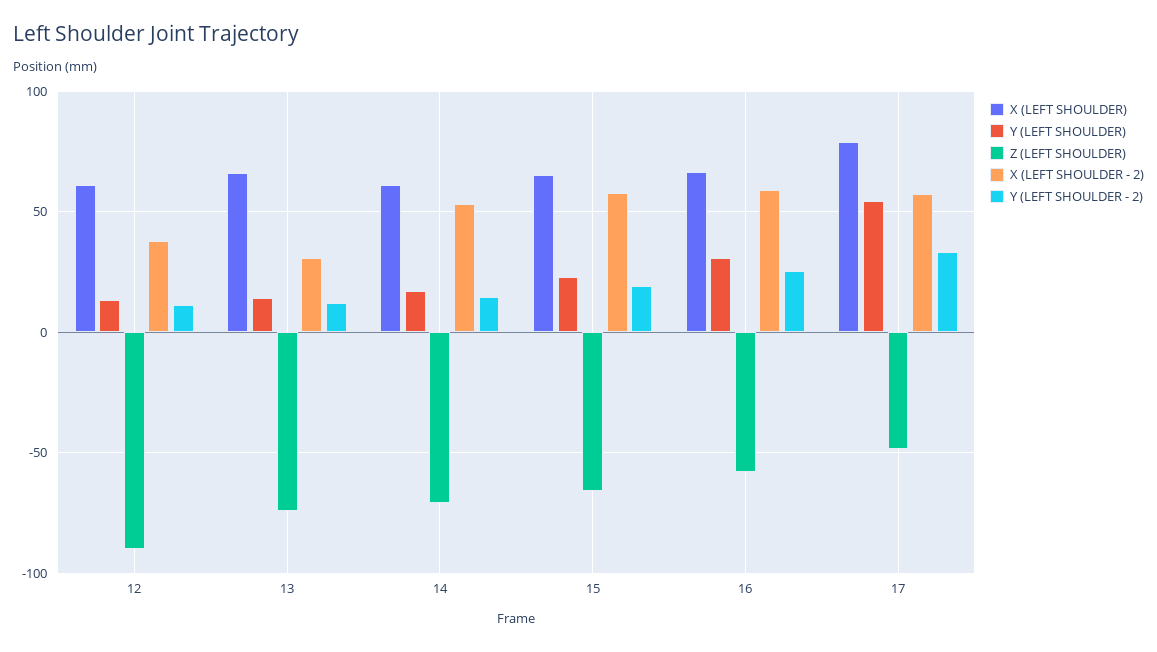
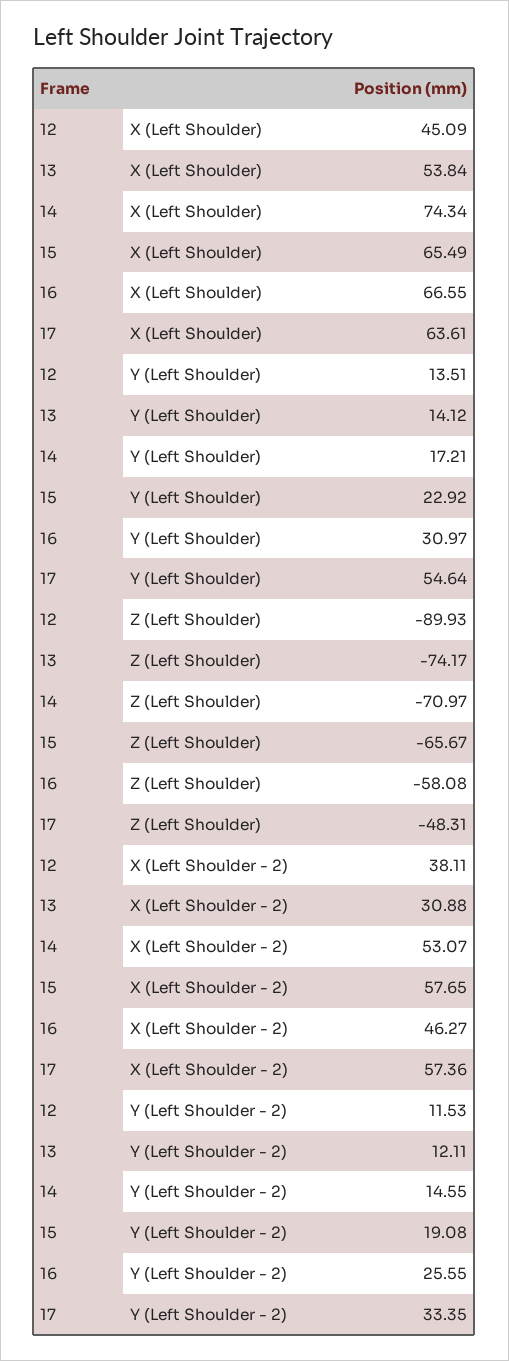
  {
    "X (LEFT SHOULDER)": {
-     "12": 60,
+     "12": 45.09,
-     "13": 65,
+     "13": 53.84,
-     "14": 60,
+     "14": 74.34,
      "15": 65.49,
      "16": 66.55,
-     "17": 80
+     "17": 63.61
    },
    "Y (LEFT SHOULDER)": {
      "12": 13.51,
      "13": 14.12,
      "14": 17.21,
      "15": 22.92,
      "16": 30.97,
      "17": 54.64
    },
    "Z (LEFT SHOULDER)": {
      "12": -89.93,
      "13": -74.17,
      "14": -70.97,
      "15": -65.67,
      "16": -58.08,
      "17": -48.31
    },
    "X (LEFT SHOULDER - 2)": {
      "12": 38.11,
      "13": 30.88,
      "14": 53.07,
      "15": 57.65,
-     "16": 60,
+     "16": 46.27,
      "17": 57.36
    },
    "Y (LEFT SHOULDER - 2)": {
      "12": 11.53,
      "13": 12.11,
      "14": 14.55,
      "15": 19.08,
      "16": 25.55,
      "17": 33.35
    }
  }

